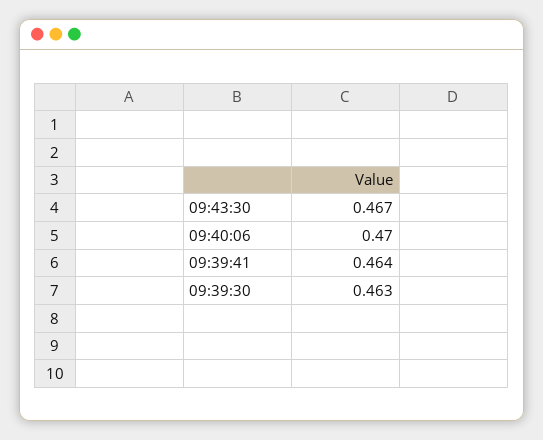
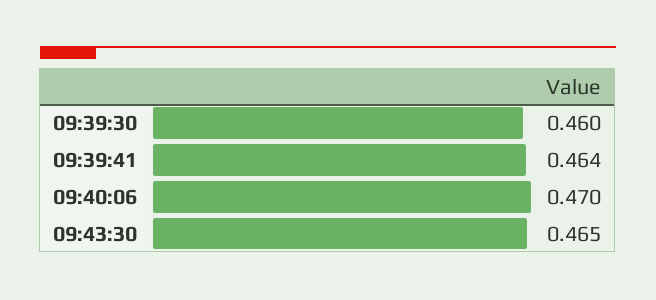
  {
-   "09:43:30": 0.467,
+   "09:43:30": 0.465,
    "09:40:06": 0.47,
    "09:39:41": 0.464,
-   "09:39:30": 0.463
+   "09:39:30": 0.46
  }

